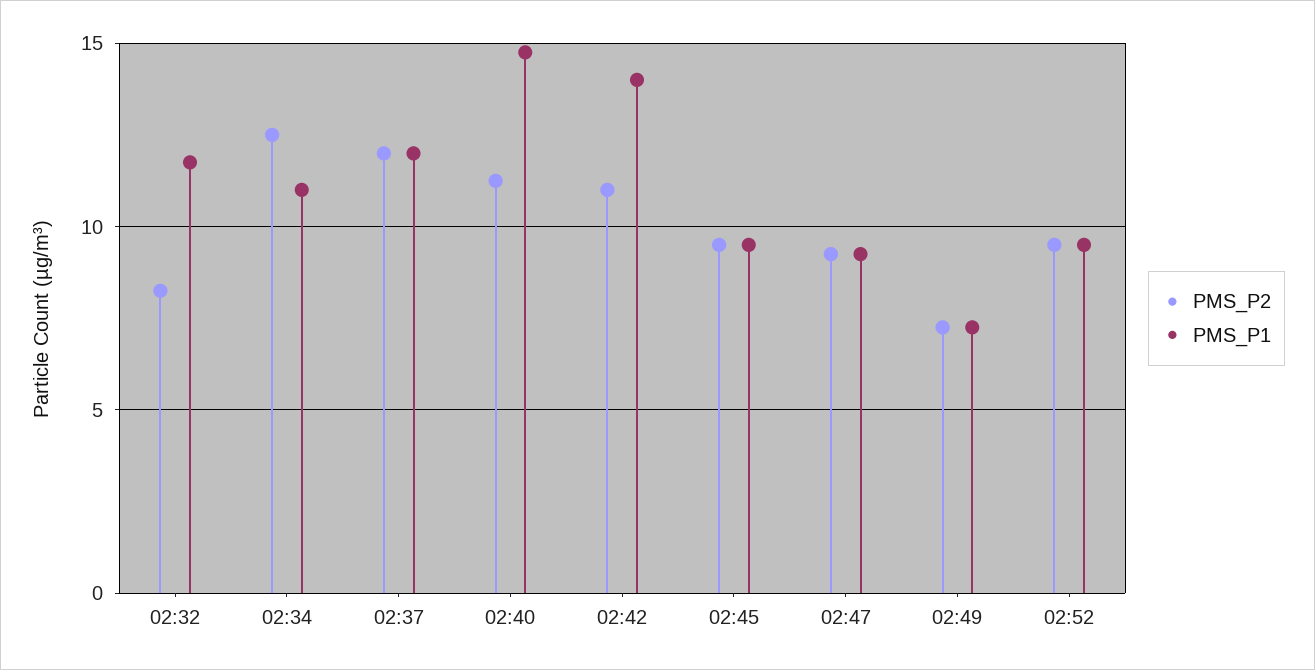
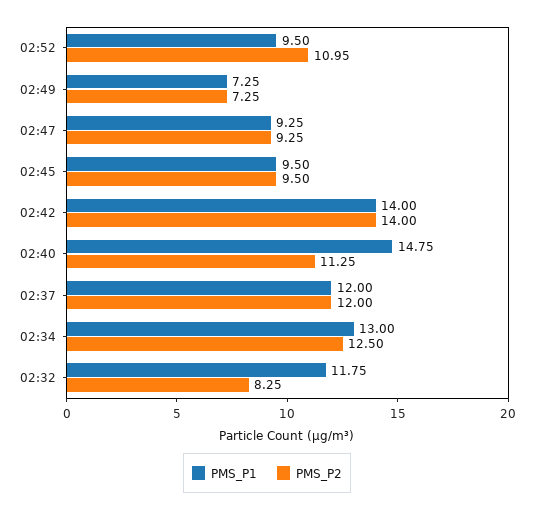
  {
    "PMS_P2": {
      "02:32": 8.25,
      "02:34": 12.5,
      "02:37": 12,
      "02:40": 11.25,
-     "02:42": 11,
+     "02:42": 14,
      "02:45": 9.5,
      "02:47": 9.25,
      "02:49": 7.25,
-     "02:52": 9.5
+     "02:52": 10.95
    },
    "PMS_P1": {
      "02:32": 11.75,
-     "02:34": 11,
+     "02:34": 13,
      "02:37": 12,
      "02:40": 14.75,
      "02:42": 14,
      "02:45": 9.5,
      "02:47": 9.25,
      "02:49": 7.25,
      "02:52": 9.5
    }
  }

